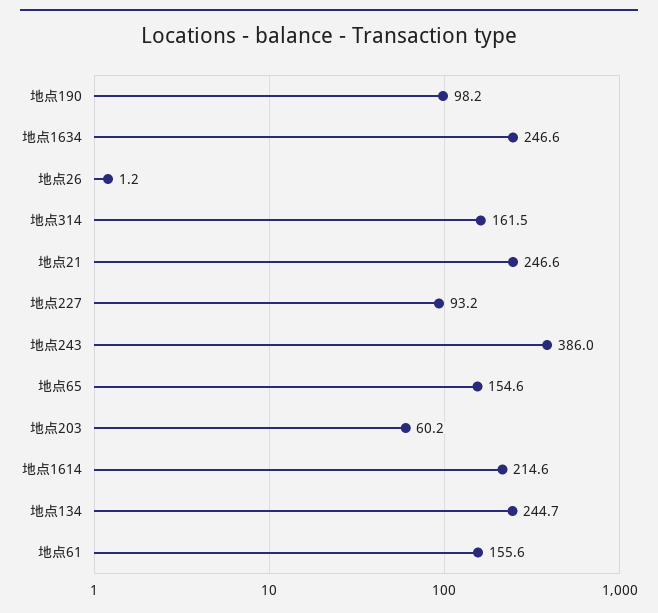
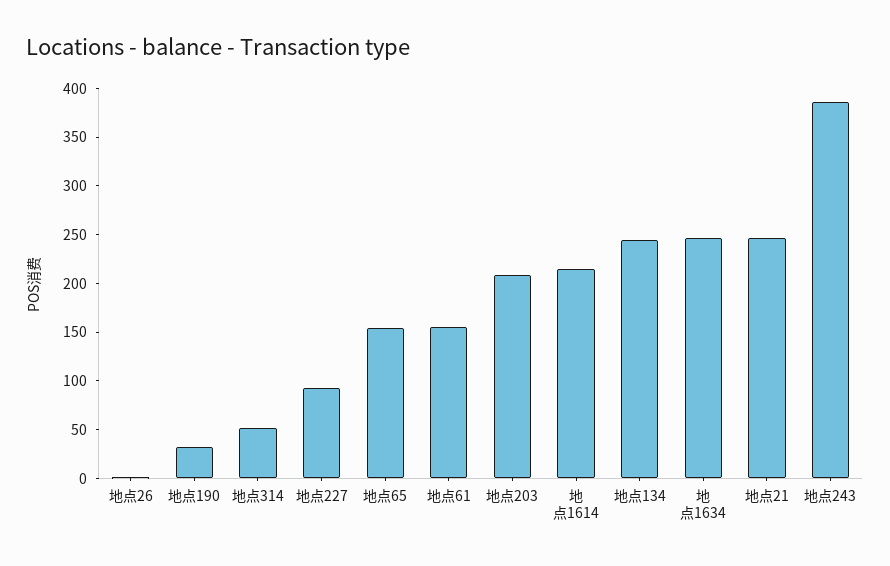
  {
-   "地点190": 98.2,
+   "地点190": 30,
    "地点1634": 246.6,
    "地点26": 1.2,
-   "地点314": 161.5,
+   "地点314": 50,
    "地点21": 246.6,
    "地点227": 93.2,
    "地点243": 386,
    "地点65": 154.6,
-   "地点203": 60.2,
+   "地点203": 210,
    "地点1614": 214.6,
    "地点134": 244.7,
    "地点61": 155.6
  }

